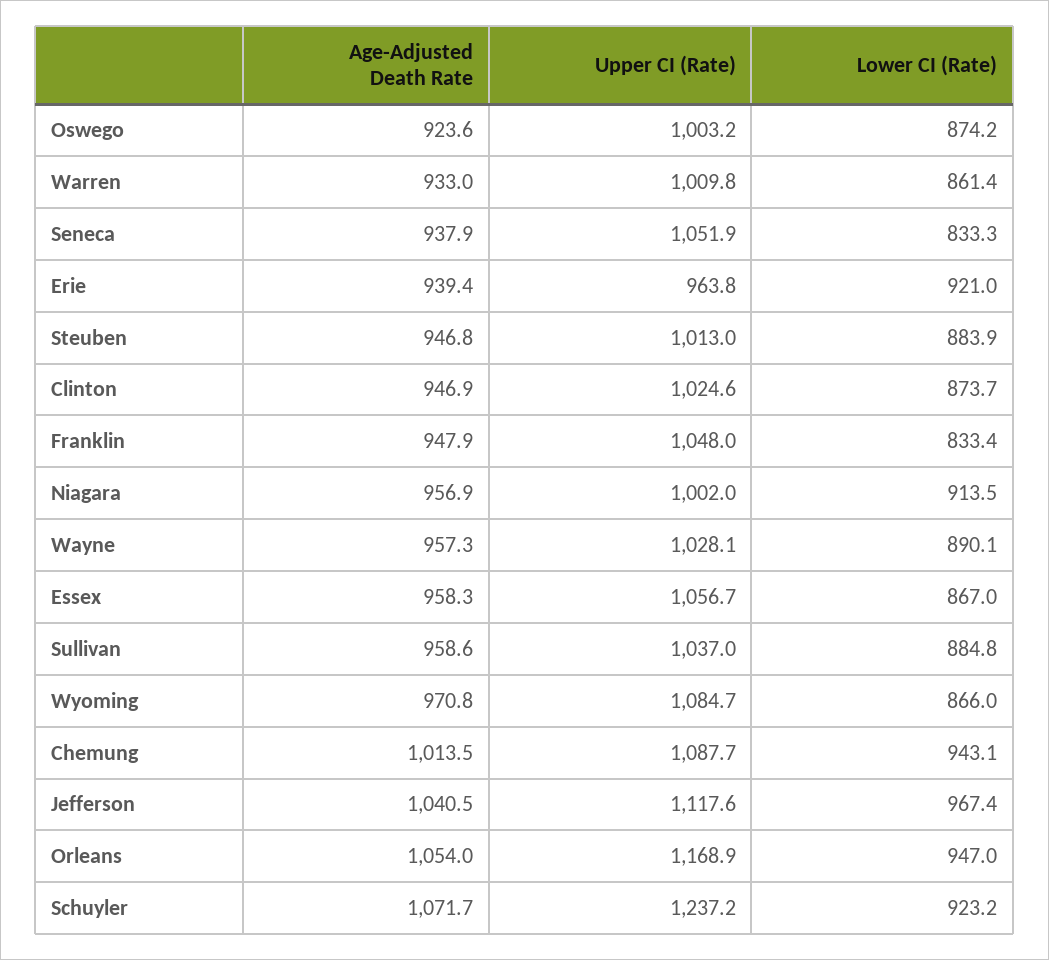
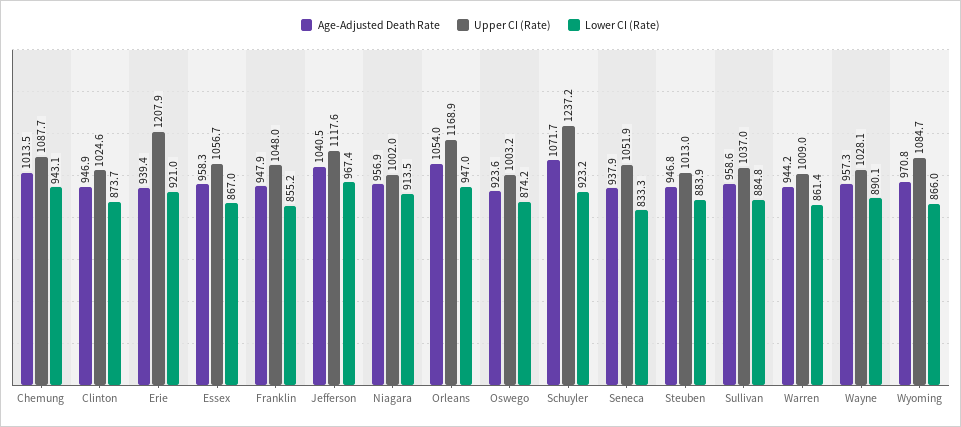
  {
    "Age-Adjusted Death Rate": {
      "Oswego": 923.6,
-     "Warren": 933,
+     "Warren": 944.2,
      "Seneca": 937.9,
      "Erie": 939.4,
      "Steuben": 946.8,
      "Clinton": 946.9,
      "Franklin": 947.9,
      "Niagara": 956.9,
      "Wayne": 957.3,
      "Essex": 958.3,
      "Sullivan": 958.6,
      "Wyoming": 970.8,
      "Chemung": 1013.5,
      "Jefferson": 1040.5,
      "Orleans": 1054,
      "Schuyler": 1071.7
    },
    "Upper CI (Rate)": {
      "Oswego": 1003.2,
-     "Warren": 1009.8,
+     "Warren": 1009,
      "Seneca": 1051.9,
-     "Erie": 963.8,
+     "Erie": 1207.9,
      "Steuben": 1013,
      "Clinton": 1024.6,
      "Franklin": 1048,
      "Niagara": 1002,
      "Wayne": 1028.1,
      "Essex": 1056.7,
      "Sullivan": 1037,
      "Wyoming": 1084.7,
      "Chemung": 1087.7,
      "Jefferson": 1117.6,
      "Orleans": 1168.9,
      "Schuyler": 1237.2
    },
    "Lower CI (Rate)": {
      "Oswego": 874.2,
      "Warren": 861.4,
      "Seneca": 833.3,
      "Erie": 921,
      "Steuben": 883.9,
      "Clinton": 873.7,
-     "Franklin": 833.4,
+     "Franklin": 855.2,
      "Niagara": 913.5,
      "Wayne": 890.1,
      "Essex": 867,
      "Sullivan": 884.8,
      "Wyoming": 866,
      "Chemung": 943.1,
      "Jefferson": 967.4,
      "Orleans": 947,
      "Schuyler": 923.2
    }
  }

